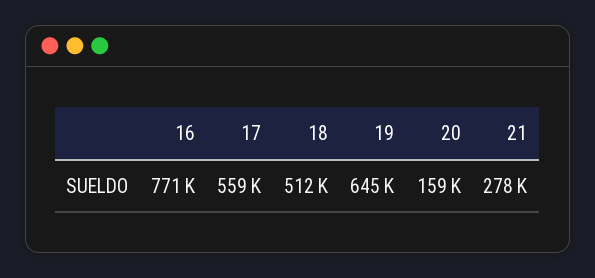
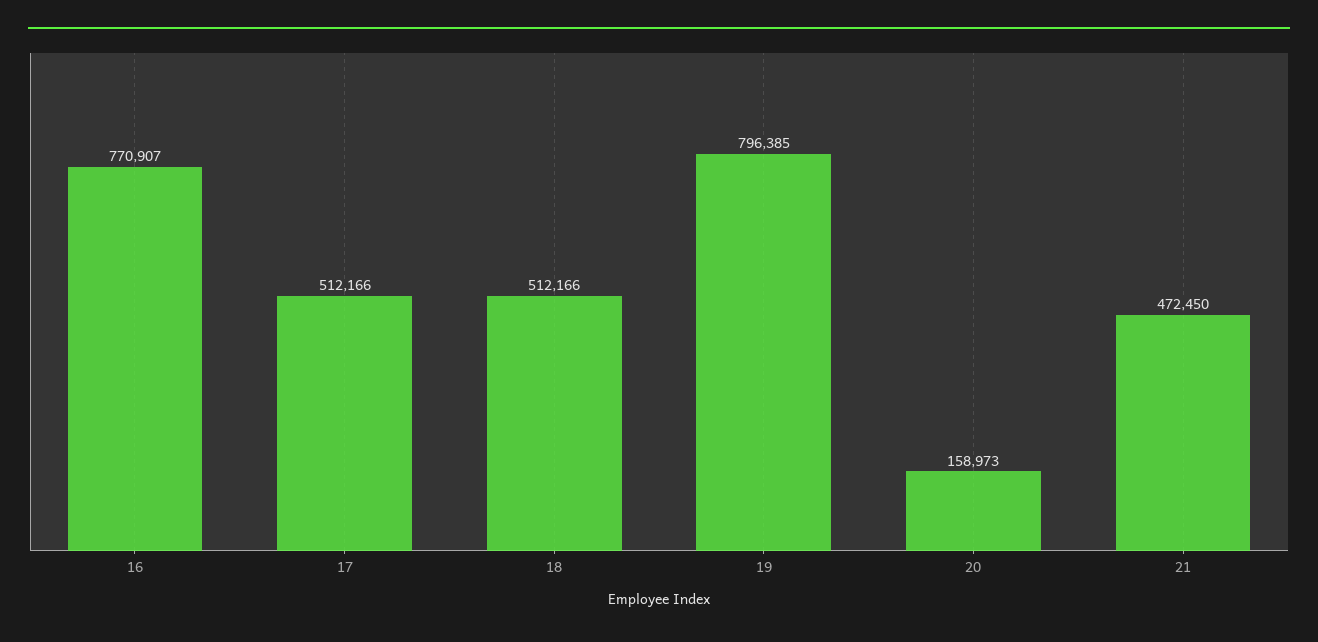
  {
    "16": 770907,
-   "17": 559000,
+   "17": 512166,
    "18": 512166,
-   "19": 645000,
+   "19": 796385,
    "20": 158973,
-   "21": 278000
+   "21": 472450
  }

